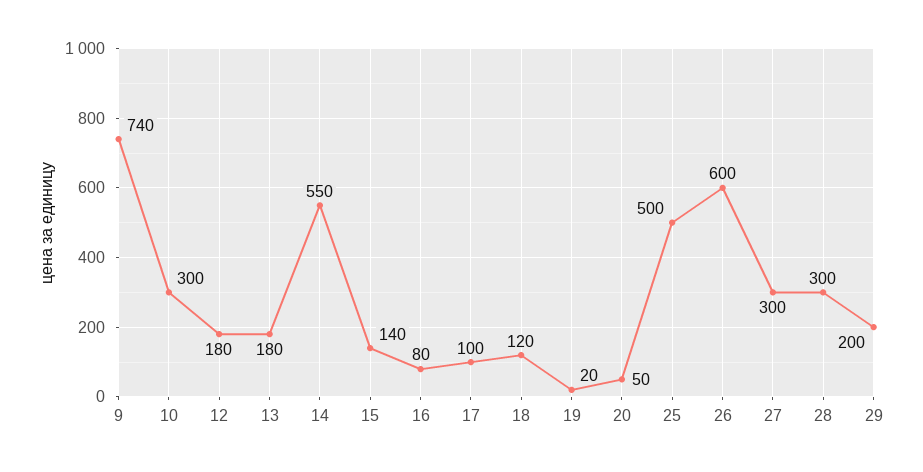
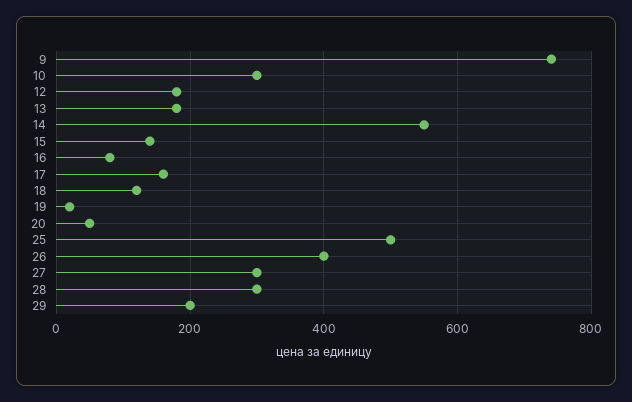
  {
    "9": 740,
    "10": 300,
    "12": 180,
    "13": 180,
    "14": 550,
    "15": 140,
    "16": 80,
-   "17": 100,
+   "17": 160,
    "18": 120,
    "19": 20,
    "20": 50,
    "25": 500,
-   "26": 600,
+   "26": 400,
    "27": 300,
    "28": 300,
    "29": 200
  }

